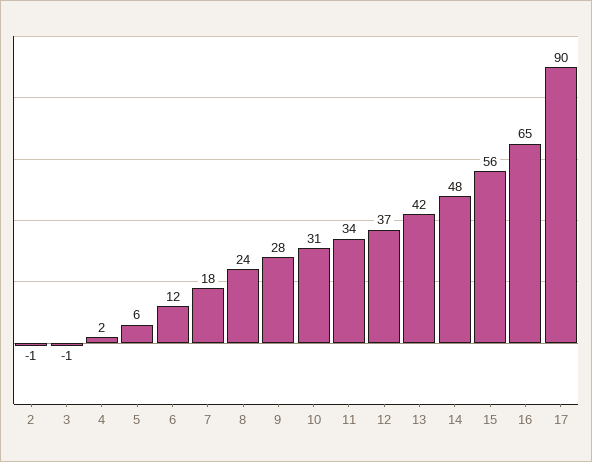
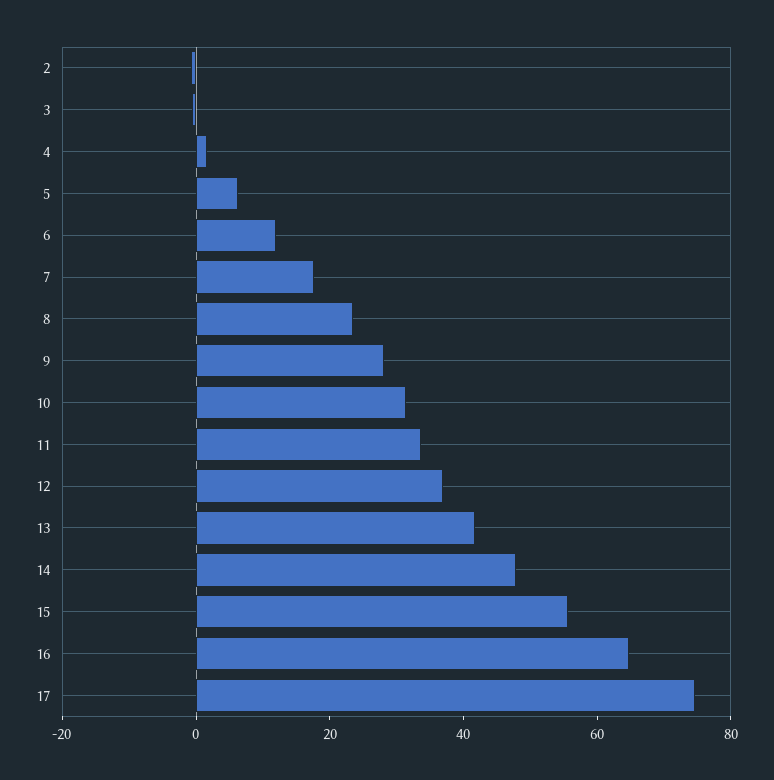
  {
    "2": -1,
    "3": -1,
    "4": 2,
    "5": 6,
    "6": 12,
    "7": 18,
    "8": 24,
    "9": 28,
    "10": 31,
    "11": 34,
    "12": 37,
    "13": 42,
    "14": 48,
    "15": 56,
    "16": 65,
-   "17": 90
+   "17": 75
  }

